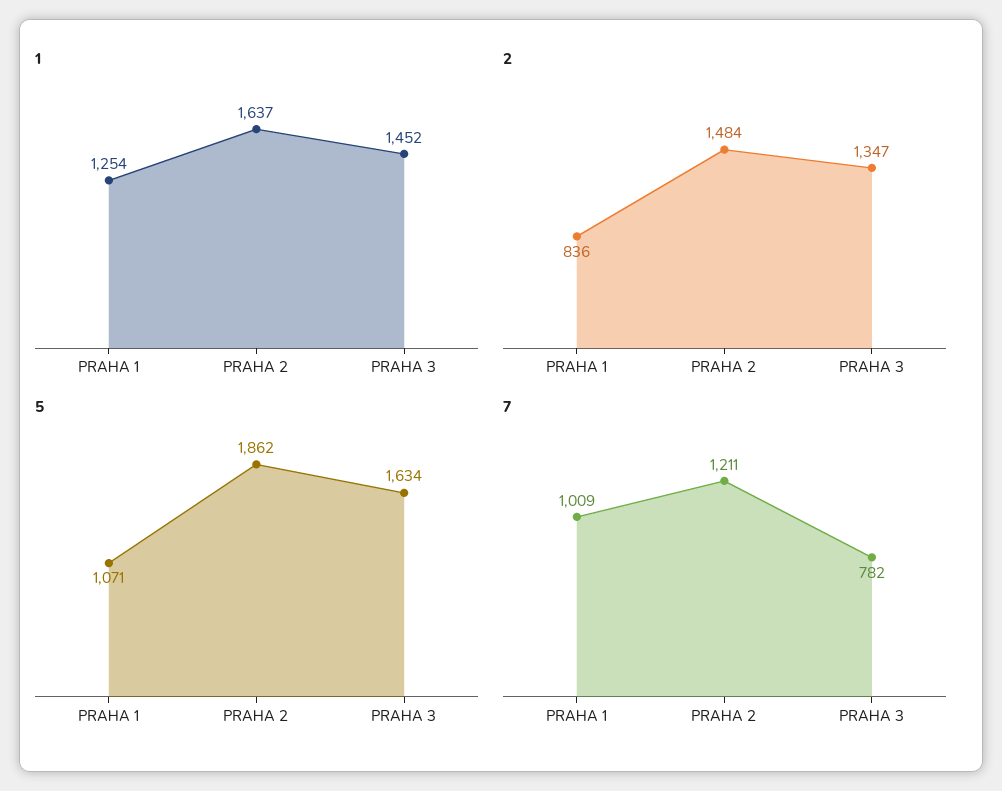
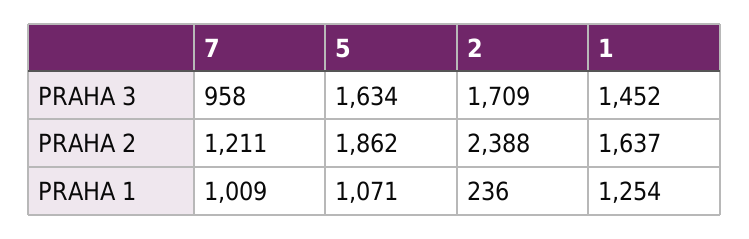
  {
    "1": {
      "PRAHA 1": 1254,
      "PRAHA 2": 1637,
      "PRAHA 3": 1452
    },
    "2": {
-     "PRAHA 1": 836,
+     "PRAHA 1": 236,
-     "PRAHA 2": 1484,
+     "PRAHA 2": 2388,
-     "PRAHA 3": 1347
+     "PRAHA 3": 1709
    },
    "5": {
      "PRAHA 1": 1071,
      "PRAHA 2": 1862,
      "PRAHA 3": 1634
    },
    "7": {
      "PRAHA 1": 1009,
      "PRAHA 2": 1211,
-     "PRAHA 3": 782
+     "PRAHA 3": 958
    }
  }

